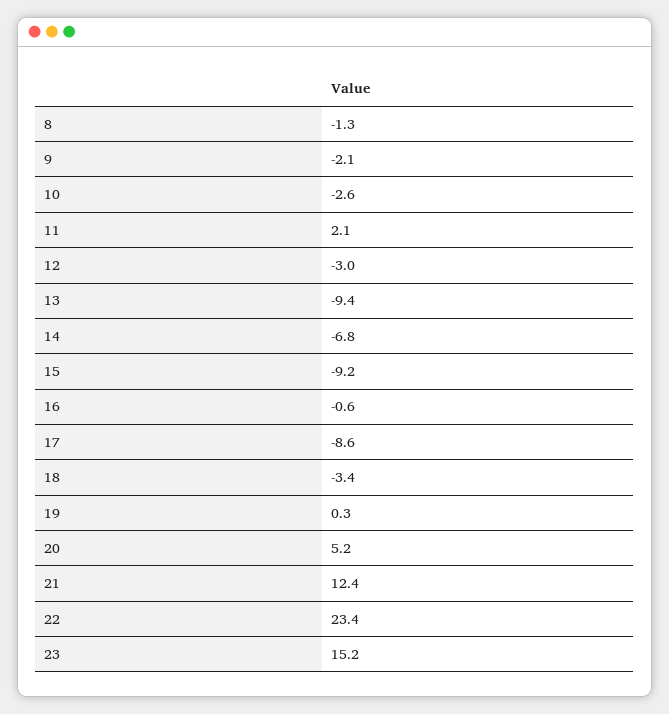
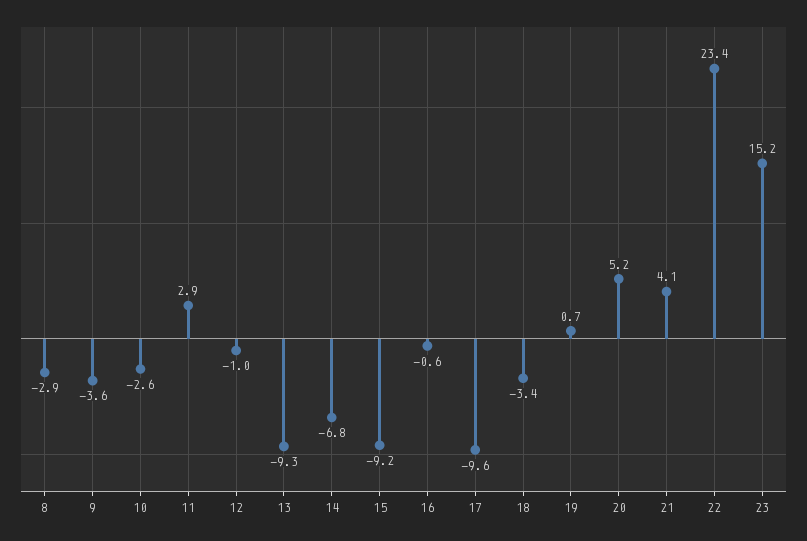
  {
-   "8": -1.3,
+   "8": -2.9,
-   "9": -2.1,
+   "9": -3.6,
    "10": -2.6,
-   "11": 2.1,
+   "11": 2.9,
-   "12": -3,
+   "12": -1,
-   "13": -9.4,
+   "13": -9.3,
    "14": -6.8,
    "15": -9.2,
    "16": -0.6,
-   "17": -8.6,
+   "17": -9.6,
    "18": -3.4,
-   "19": 0.3,
+   "19": 0.7,
    "20": 5.2,
-   "21": 12.4,
+   "21": 4.1,
    "22": 23.4,
    "23": 15.2
  }

